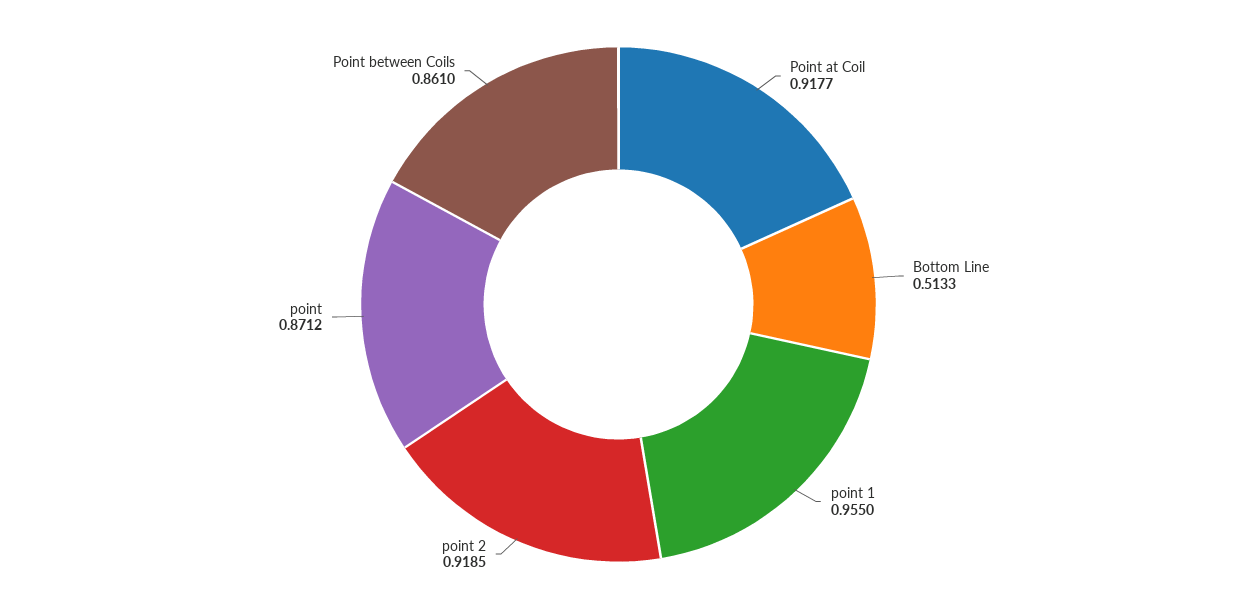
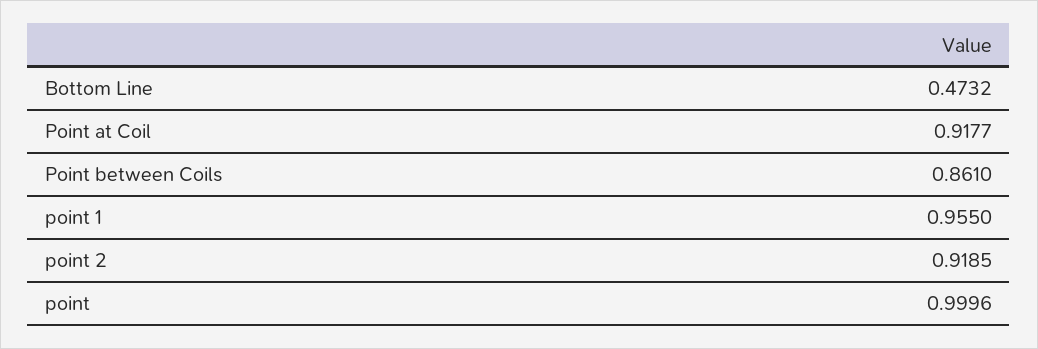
  {
    "Point at Coil": 0.9177,
-   "Bottom Line": 0.5133,
+   "Bottom Line": 0.4732,
    "point 1": 0.955,
    "point 2": 0.9185,
-   "point": 0.8712,
+   "point": 0.9996,
    "Point between Coils": 0.861
  }

